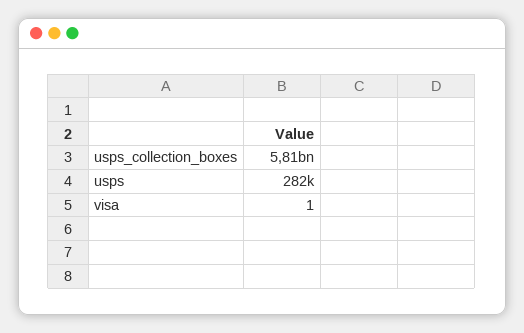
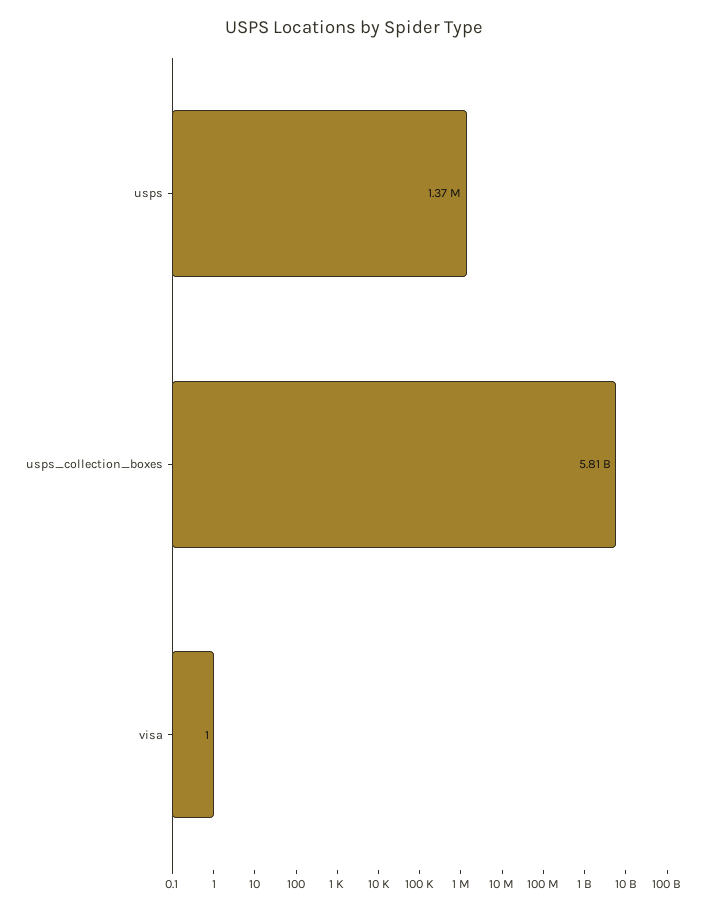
  {
    "usps_collection_boxes": 5810000000,
-   "usps": 282000,
+   "usps": 1370000,
    "visa": 1
  }

